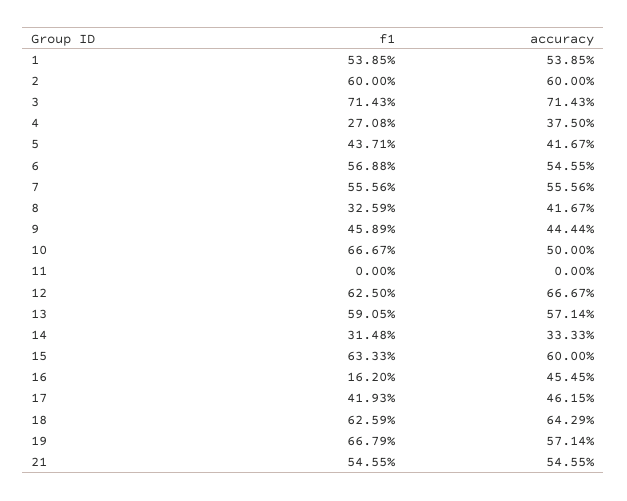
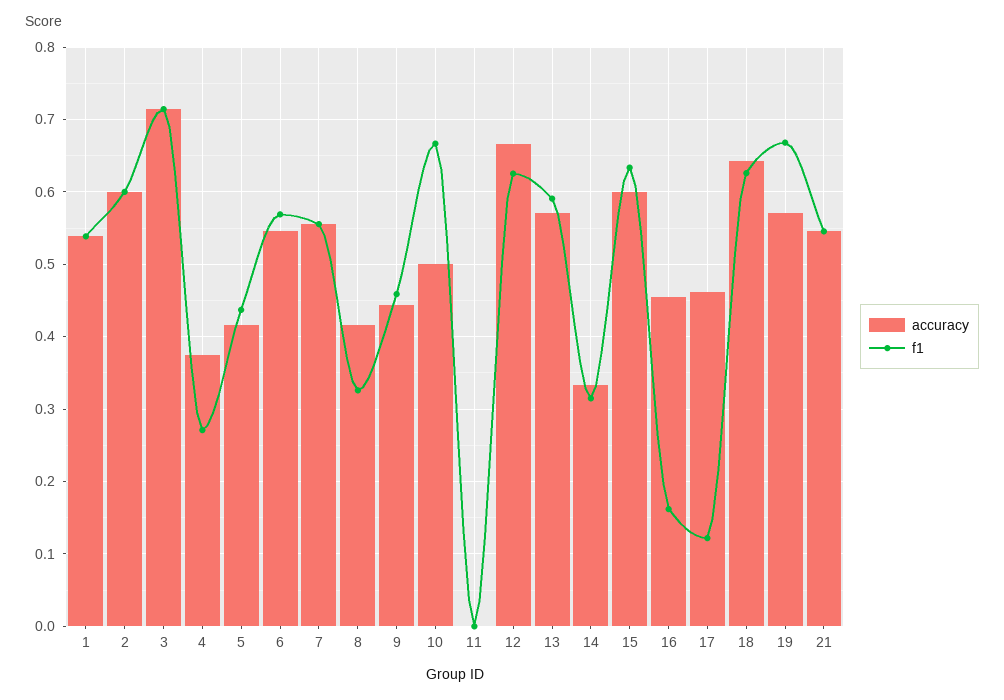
  {
    "f1": {
      "1": 0.5385,
      "2": 0.6,
      "3": 0.7143,
      "4": 0.2708,
      "5": 0.4371,
      "6": 0.5688,
      "7": 0.5556,
      "8": 0.3259,
      "9": 0.4589,
      "10": 0.6667,
      "11": 0,
      "12": 0.625,
      "13": 0.5905,
      "14": 0.3148,
      "15": 0.6333,
      "16": 0.162,
-     "17": 0.4193,
+     "17": 0.12,
      "18": 0.6259,
      "19": 0.6679,
      "21": 0.5455
    },
    "accuracy": {
      "1": 0.5385,
      "2": 0.6,
      "3": 0.7143,
      "4": 0.375,
      "5": 0.4167,
      "6": 0.5455,
      "7": 0.5556,
      "8": 0.4167,
      "9": 0.4444,
      "10": 0.5,
      "11": 0,
      "12": 0.6667,
      "13": 0.5714,
      "14": 0.3333,
      "15": 0.6,
      "16": 0.4545,
      "17": 0.4615,
      "18": 0.6429,
      "19": 0.5714,
      "21": 0.5455
    }
  }

